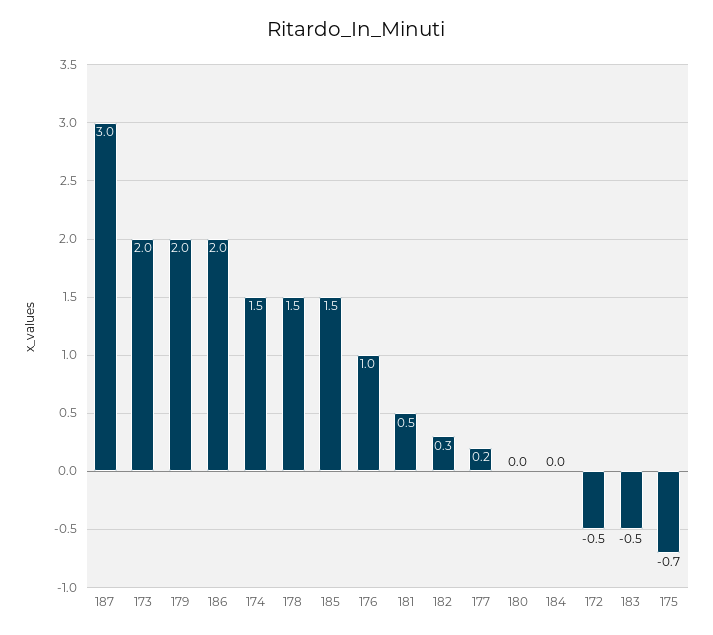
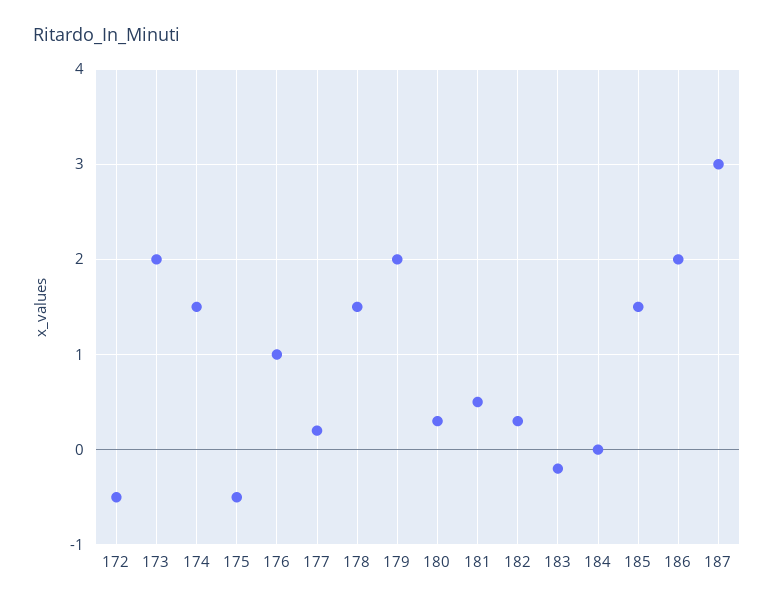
  {
    "187": 3,
    "173": 2,
    "179": 2,
    "186": 2,
    "174": 1.5,
    "178": 1.5,
    "185": 1.5,
    "176": 1,
    "181": 0.5,
    "182": 0.3,
    "177": 0.2,
-   "180": 0,
+   "180": 0.3,
    "184": 0,
    "172": -0.5,
-   "183": -0.5,
+   "183": -0.2,
-   "175": -0.7
+   "175": -0.5
  }

